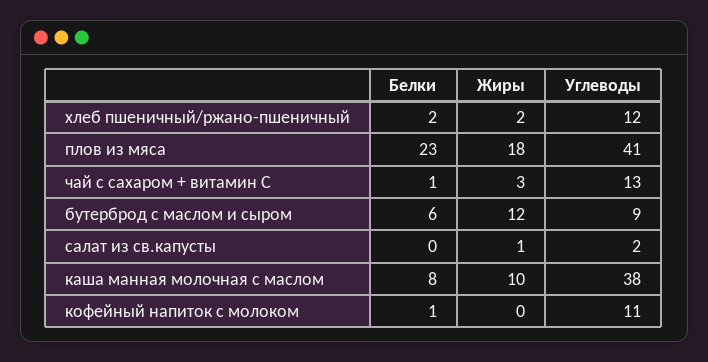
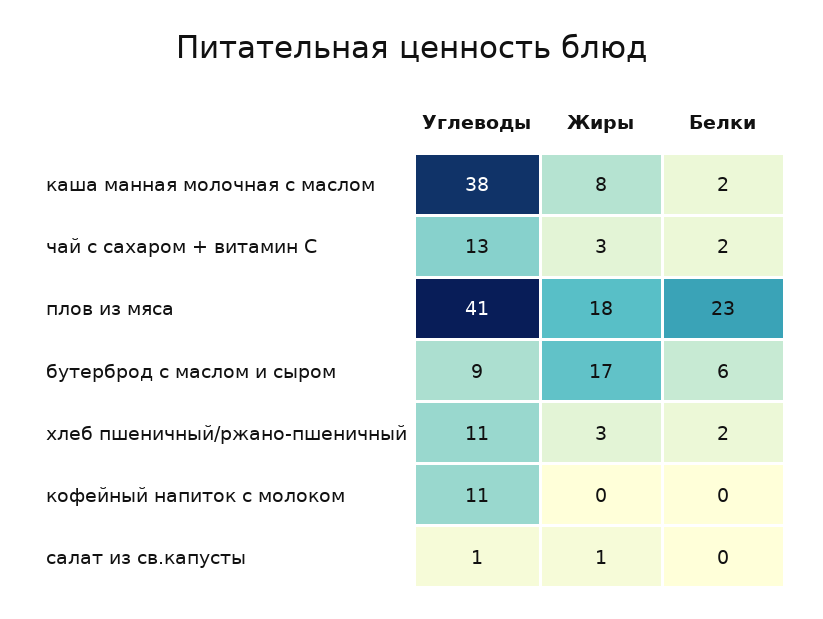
  {
    "Белки": {
      "хлеб пшеничный/ржано-пшеничный": 2,
      "плов из мяса": 23,
-     "чай с сахаром + витамин С": 1,
+     "чай с сахаром + витамин С": 2,
      "бутерброд с маслом и сыром": 6,
      "салат из св.капусты": 0,
-     "каша манная молочная с маслом": 8,
+     "каша манная молочная с маслом": 2,
-     "кофейный напиток с молоком": 1
+     "кофейный напиток с молоком": 0
    },
    "Жиры": {
-     "хлеб пшеничный/ржано-пшеничный": 2,
+     "хлеб пшеничный/ржано-пшеничный": 3,
      "плов из мяса": 18,
      "чай с сахаром + витамин С": 3,
-     "бутерброд с маслом и сыром": 12,
+     "бутерброд с маслом и сыром": 17,
      "салат из св.капусты": 1,
-     "каша манная молочная с маслом": 10,
+     "каша манная молочная с маслом": 8,
      "кофейный напиток с молоком": 0
    },
    "Углеводы": {
-     "хлеб пшеничный/ржано-пшеничный": 12,
+     "хлеб пшеничный/ржано-пшеничный": 11,
      "плов из мяса": 41,
      "чай с сахаром + витамин С": 13,
      "бутерброд с маслом и сыром": 9,
-     "салат из св.капусты": 2,
+     "салат из св.капусты": 1,
      "каша манная молочная с маслом": 38,
      "кофейный напиток с молоком": 11
    }
  }

